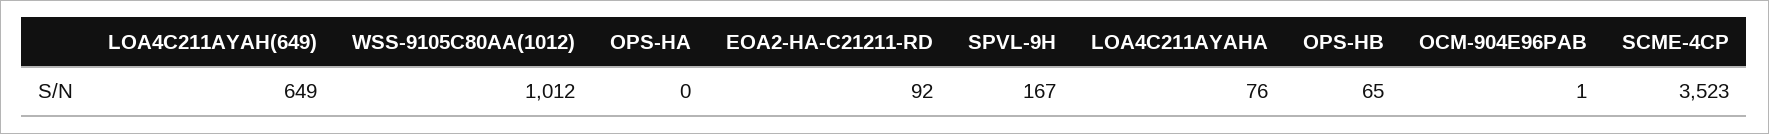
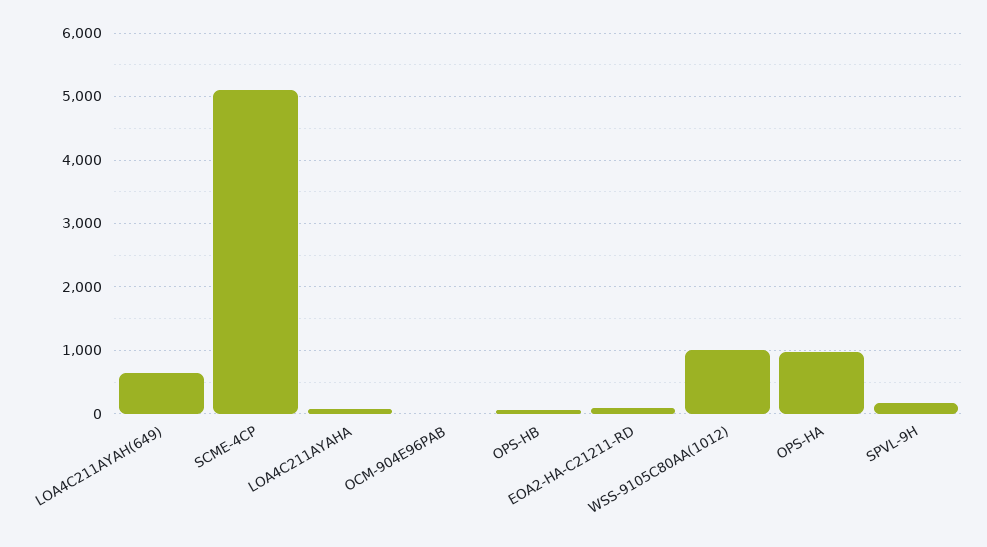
  {
    "LOA4C211AYAH(649)": 649,
    "WSS-9105C80AA(1012)": 1012,
-   "OPS-HA": 0,
+   "OPS-HA": 1000,
    "EOA2-HA-C21211-RD": 92,
    "SPVL-9H": 167,
    "LOA4C211AYAHA": 76,
    "OPS-HB": 65,
    "OCM-904E96PAB": 1,
-   "SCME-4CP": 3523
+   "SCME-4CP": 5100
  }

